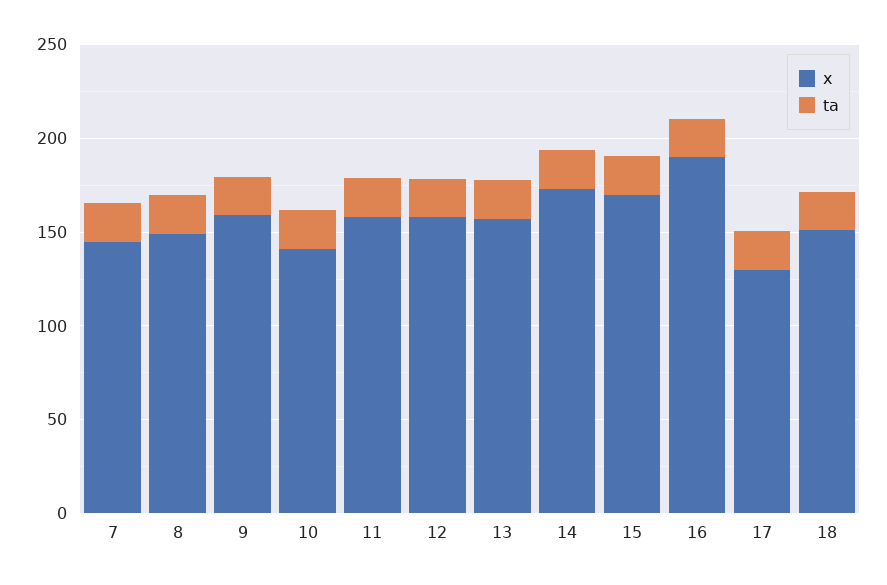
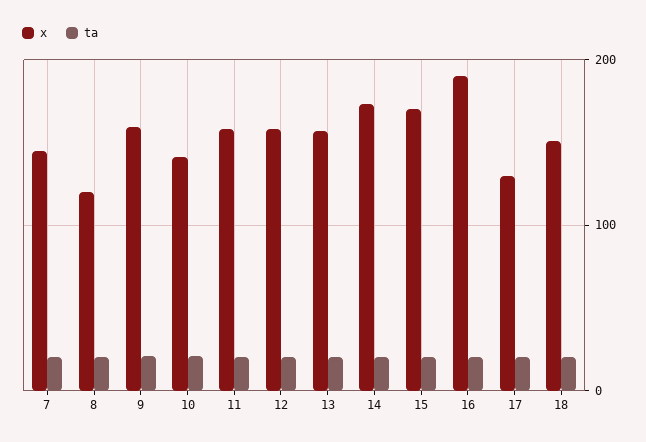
  {
    "x": {
      "7": 150,
-     "8": 150,
+     "8": 120,
      "9": 160,
      "10": 140,
      "11": 160,
      "12": 160,
      "13": 160,
      "14": 170,
      "15": 170,
      "16": 190,
      "17": 130,
      "18": 150
    },
    "ta": {
      "7": 20,
      "8": 20,
      "9": 20,
      "10": 20,
      "11": 20,
      "12": 20,
      "13": 20,
      "14": 20,
      "15": 20,
      "16": 20,
      "17": 20,
      "18": 20
    }
  }

